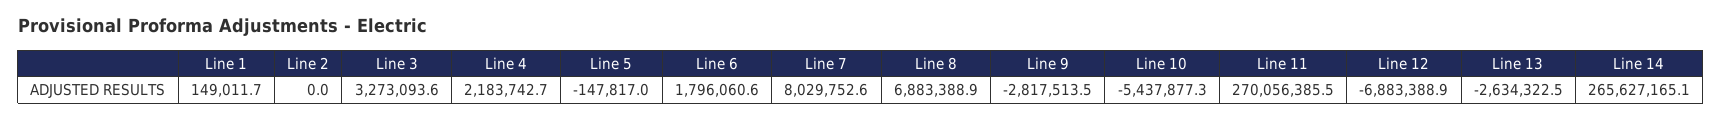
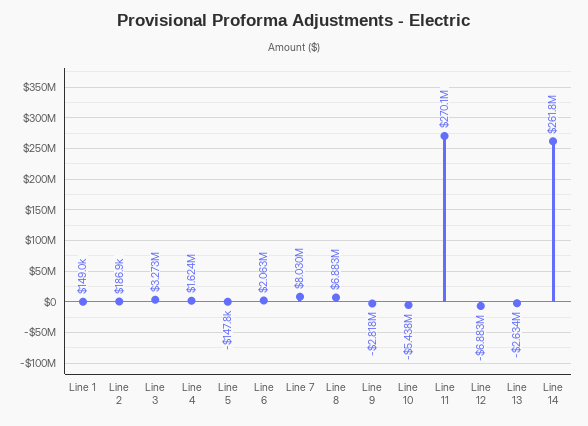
  {
    "Line 1": 149011.7,
-   "Line 2": 0,
+   "Line 2": 186900,
    "Line 3": 3273093.6,
-   "Line 4": 2183742.7,
+   "Line 4": 1624000,
    "Line 5": -147817,
-   "Line 6": 1796060.6,
+   "Line 6": 2063000,
    "Line 7": 8029752.6,
    "Line 8": 6883388.9,
    "Line 9": -2817513.5,
    "Line 10": -5437877.3,
    "Line 11": 270056385.5,
    "Line 12": -6883388.9,
    "Line 13": -2634322.5,
-   "Line 14": 265627165.1
+   "Line 14": 261800000
  }

